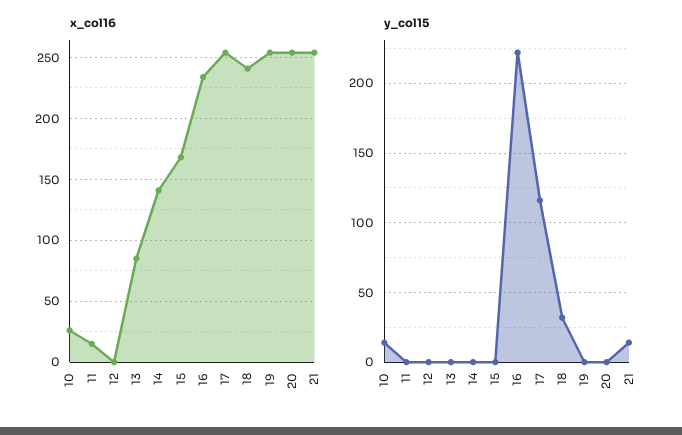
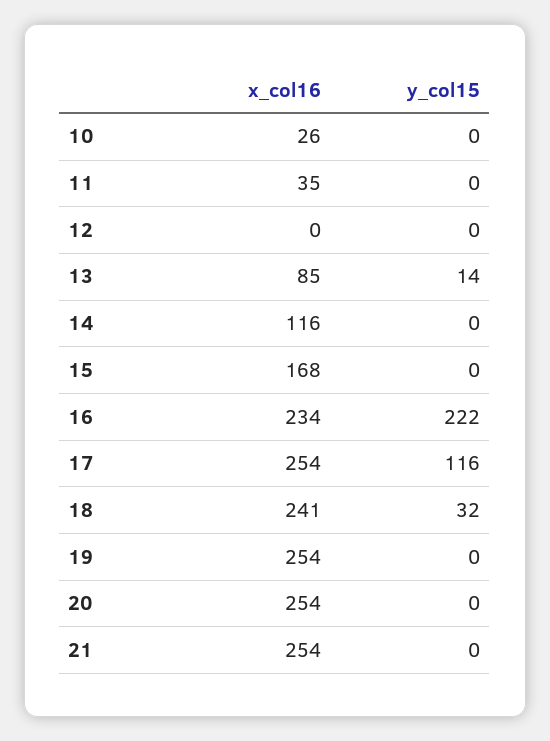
  {
    "x_col16": {
      "10": 26,
-     "11": 15,
+     "11": 35,
      "12": 0,
      "13": 85,
-     "14": 140,
+     "14": 116,
      "15": 168,
      "16": 234,
      "17": 254,
      "18": 241,
      "19": 254,
      "20": 254,
      "21": 254
    },
    "y_col15": {
-     "10": 15,
+     "10": 0,
      "11": 0,
      "12": 0,
-     "13": 0,
+     "13": 14,
      "14": 0,
      "15": 0,
      "16": 222,
      "17": 116,
      "18": 32,
      "19": 0,
      "20": 0,
-     "21": 15
+     "21": 0
    }
  }

